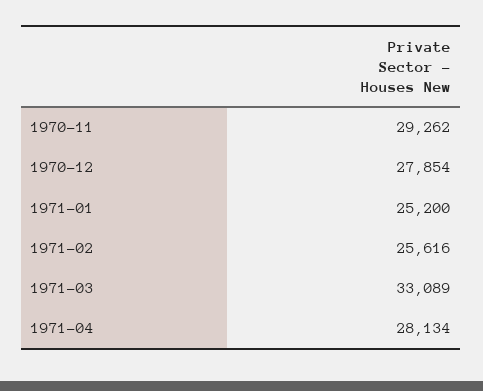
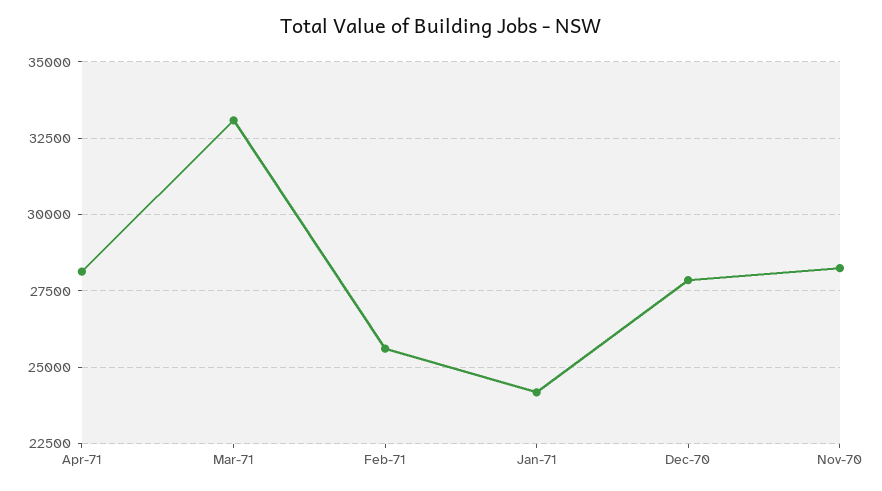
  {
-   "1970-11": 29262,
+   "1970-11": 28250,
    "1970-12": 27854,
-   "1971-01": 25200,
+   "1971-01": 24250,
    "1971-02": 25616,
    "1971-03": 33089,
    "1971-04": 28134
  }

